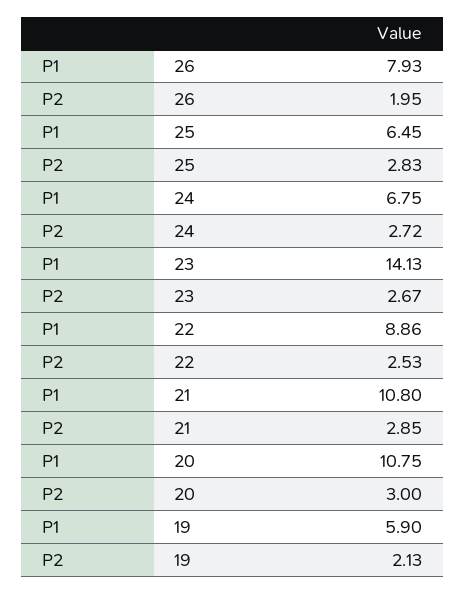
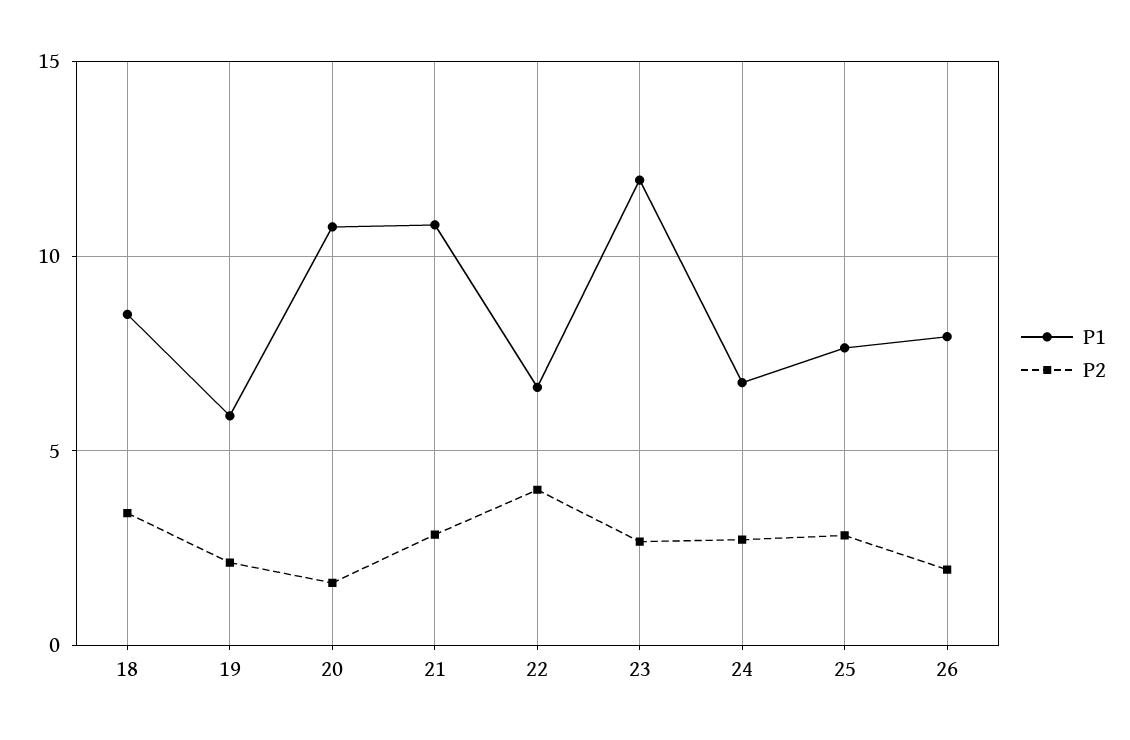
  {
    "P1": {
      "26": 7.93,
-     "25": 6.45,
+     "25": 7.5,
      "24": 6.75,
-     "23": 14.13,
+     "23": 12,
-     "22": 8.86,
+     "22": 6.5,
      "21": 10.8,
      "20": 10.75,
-     "19": 5.9
+     "19": 5.9,
+     "18": 8.5
    },
    "P2": {
      "26": 1.95,
      "25": 2.83,
      "24": 2.72,
      "23": 2.67,
-     "22": 2.53,
+     "22": 4,
      "21": 2.85,
-     "20": 3,
+     "20": 1.5,
-     "19": 2.13
+     "19": 2.13,
+     "18": 3.5
    }
  }

